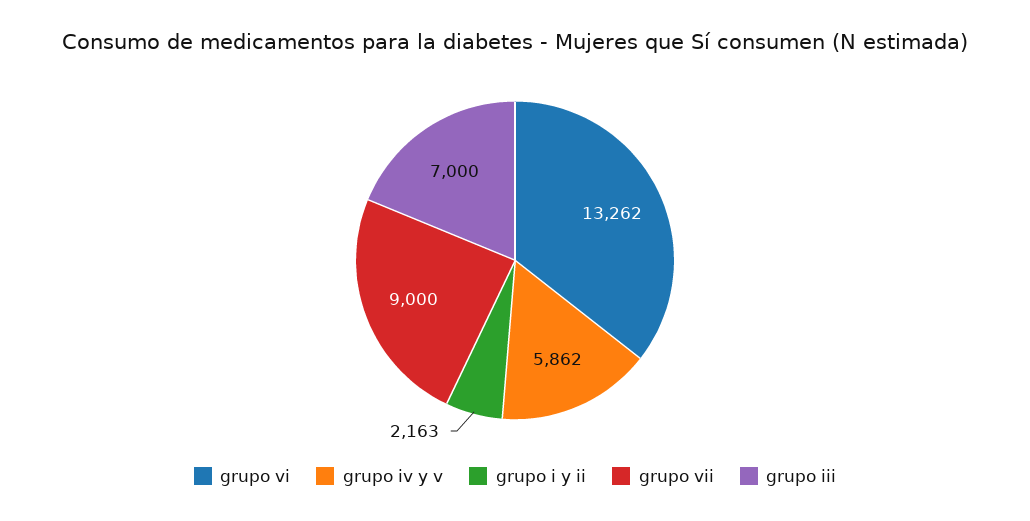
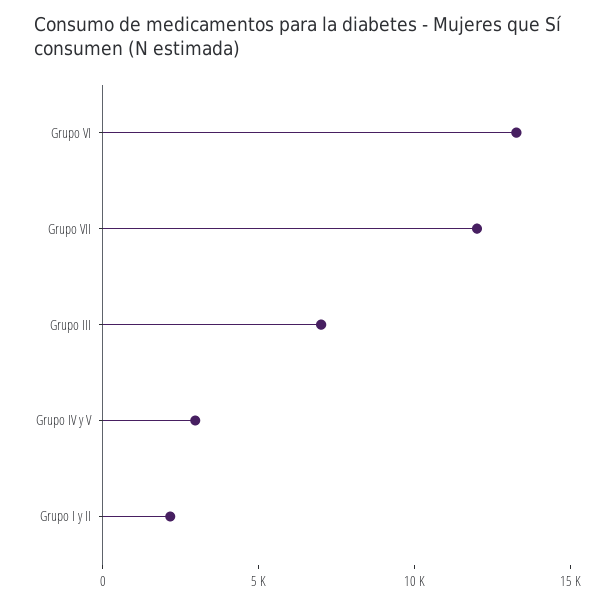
  {
    "grupo vi": 13262,
-   "grupo iv y v": 5862,
+   "grupo iv y v": 3000,
    "grupo i y ii": 2163,
-   "grupo vii": 9000,
+   "grupo vii": 12000,
    "grupo iii": 7000
  }

